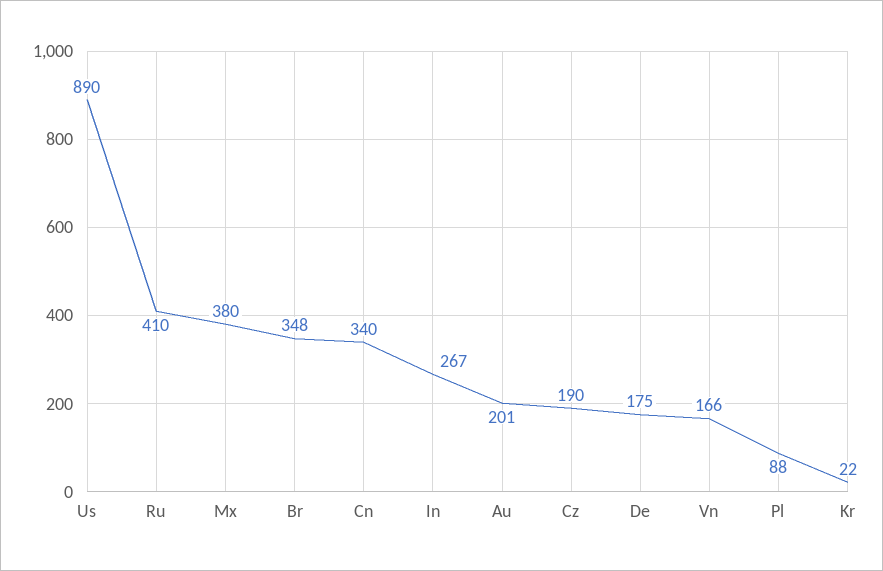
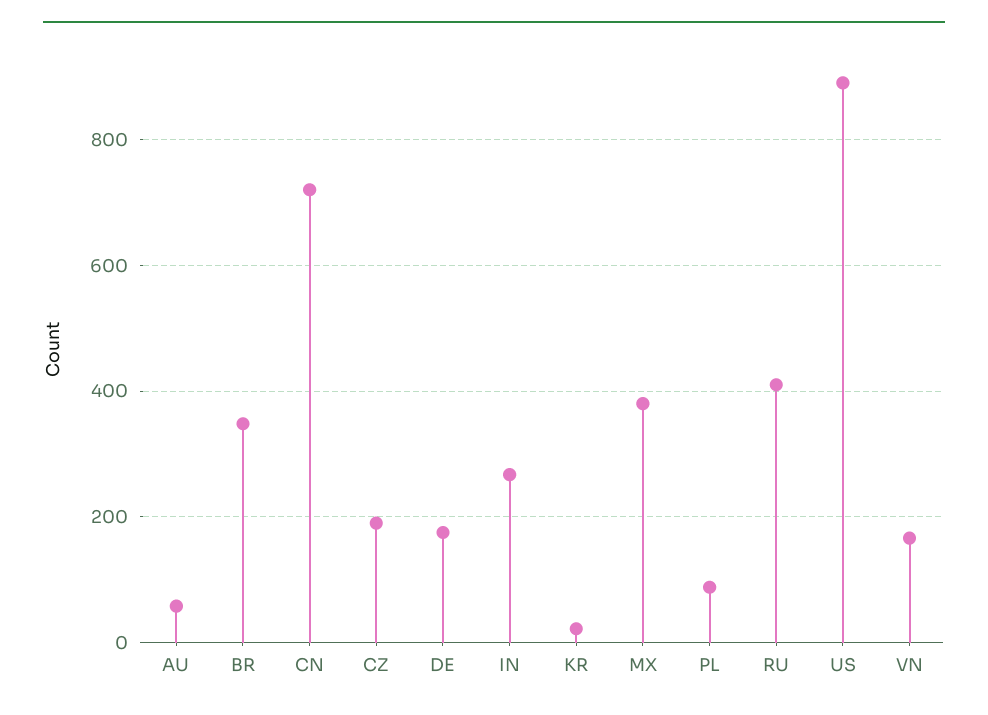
  {
    "Us": 890,
    "Ru": 410,
    "Mx": 380,
    "Br": 348,
-   "Cn": 340,
+   "Cn": 720,
    "In": 267,
-   "Au": 201,
+   "Au": 60,
    "Cz": 190,
    "De": 175,
    "Vn": 166,
    "Pl": 88,
    "Kr": 22
  }

